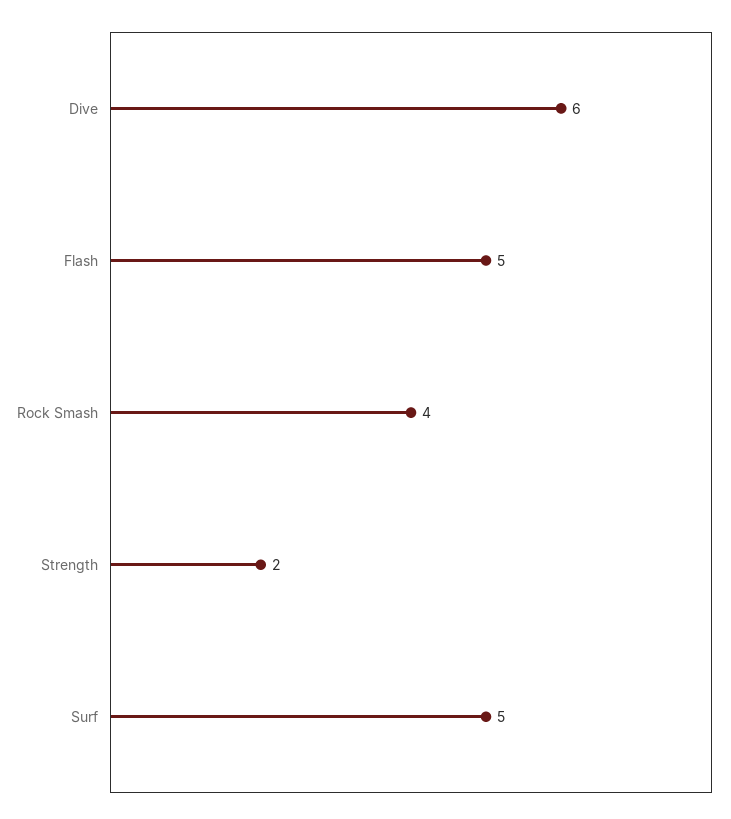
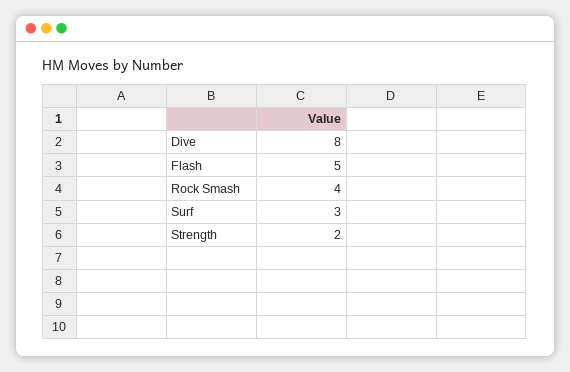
  {
-   "Dive": 6,
+   "Dive": 8,
    "Flash": 5,
    "Rock Smash": 4,
    "Strength": 2,
-   "Surf": 5
+   "Surf": 3
  }

